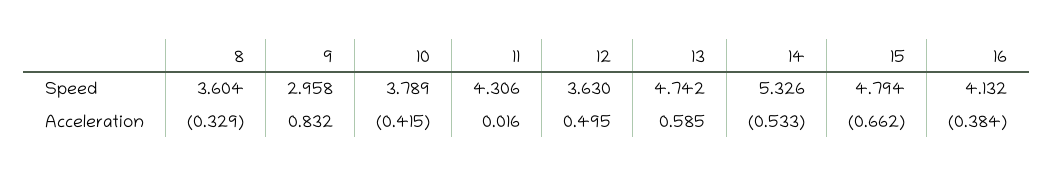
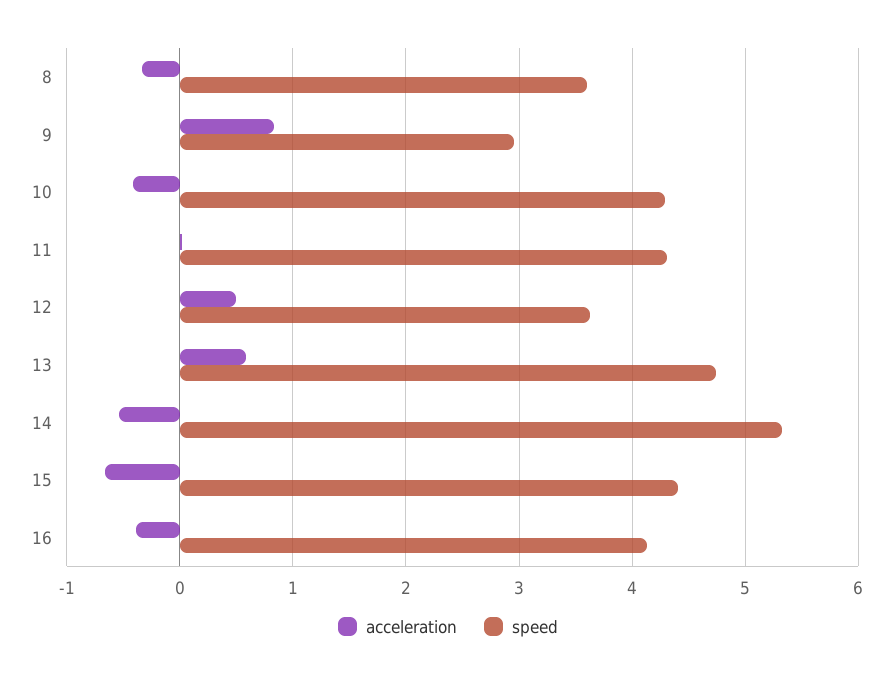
  {
    "Speed": {
      "8": 3.604,
      "9": 2.958,
-     "10": 3.789,
+     "10": 4.3,
      "11": 4.306,
      "12": 3.63,
      "13": 4.742,
      "14": 5.326,
-     "15": 4.794,
+     "15": 4.4,
      "16": 4.132
    },
    "Acceleration": {
      "8": -0.329,
      "9": 0.832,
      "10": -0.415,
      "11": 0.016,
      "12": 0.495,
      "13": 0.585,
      "14": -0.533,
      "15": -0.662,
      "16": -0.384
    }
  }

